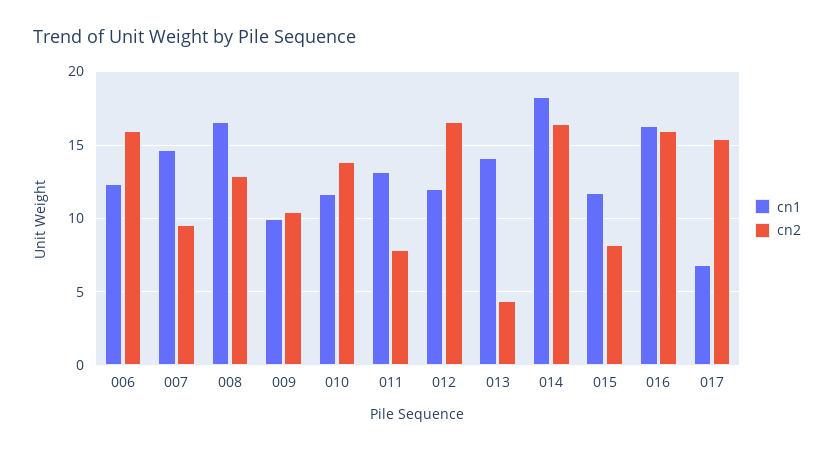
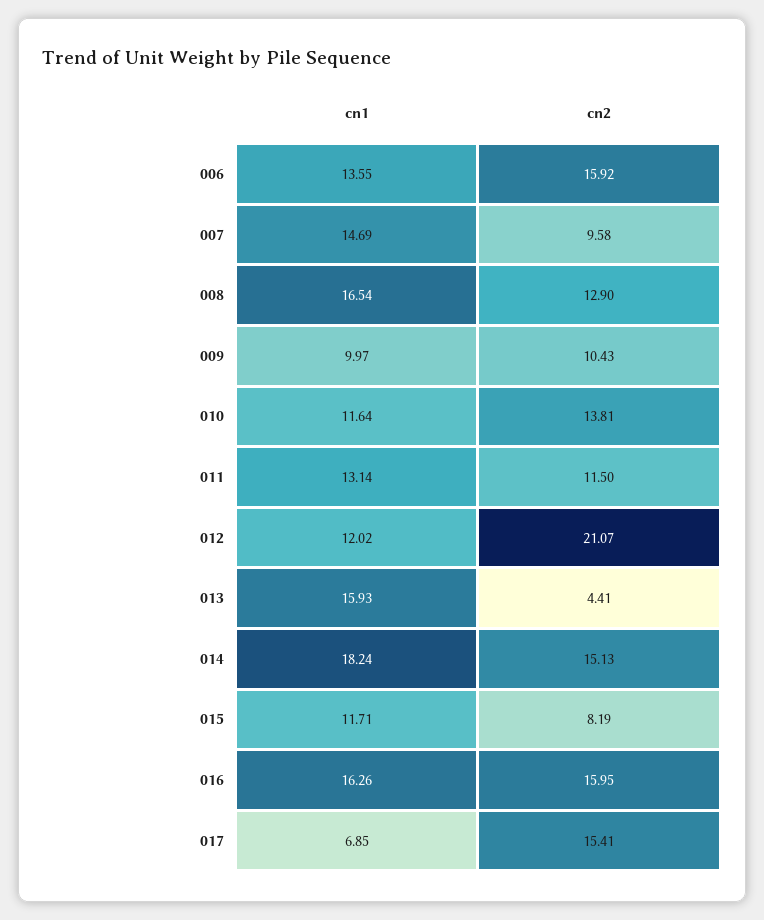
  {
    "cn1": {
-     "006": 12.5,
+     "006": 13.55,
      "007": 14.69,
      "008": 16.54,
      "009": 9.97,
      "010": 11.64,
      "011": 13.14,
      "012": 12.02,
-     "013": 14,
+     "013": 15.93,
      "014": 18.24,
      "015": 11.71,
      "016": 16.26,
      "017": 6.85
    },
    "cn2": {
      "006": 15.92,
      "007": 9.58,
      "008": 12.9,
      "009": 10.43,
      "010": 13.81,
-     "011": 8,
+     "011": 11.5,
-     "012": 16.5,
+     "012": 21.07,
      "013": 4.41,
-     "014": 16.5,
+     "014": 15.13,
      "015": 8.19,
      "016": 15.95,
      "017": 15.41
    }
  }

